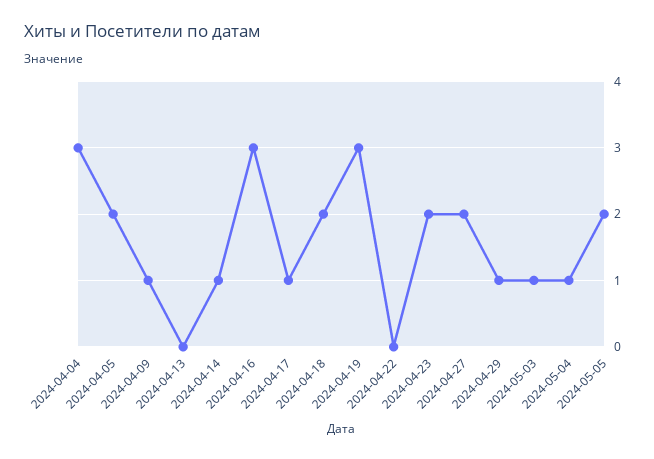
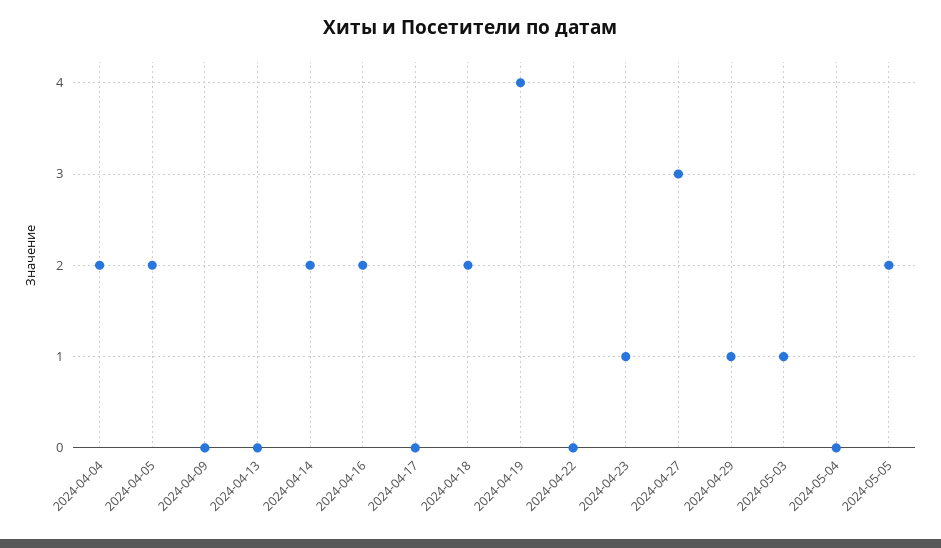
  {
-   "2024-04-04": 3,
+   "2024-04-04": 2,
    "2024-04-05": 2,
-   "2024-04-09": 1,
+   "2024-04-09": 0,
    "2024-04-13": 0,
-   "2024-04-14": 1,
+   "2024-04-14": 2,
-   "2024-04-16": 3,
+   "2024-04-16": 2,
-   "2024-04-17": 1,
+   "2024-04-17": 0,
    "2024-04-18": 2,
-   "2024-04-19": 3,
+   "2024-04-19": 4,
    "2024-04-22": 0,
-   "2024-04-23": 2,
+   "2024-04-23": 1,
-   "2024-04-27": 2,
+   "2024-04-27": 3,
    "2024-04-29": 1,
    "2024-05-03": 1,
-   "2024-05-04": 1,
+   "2024-05-04": 0,
    "2024-05-05": 2
  }

